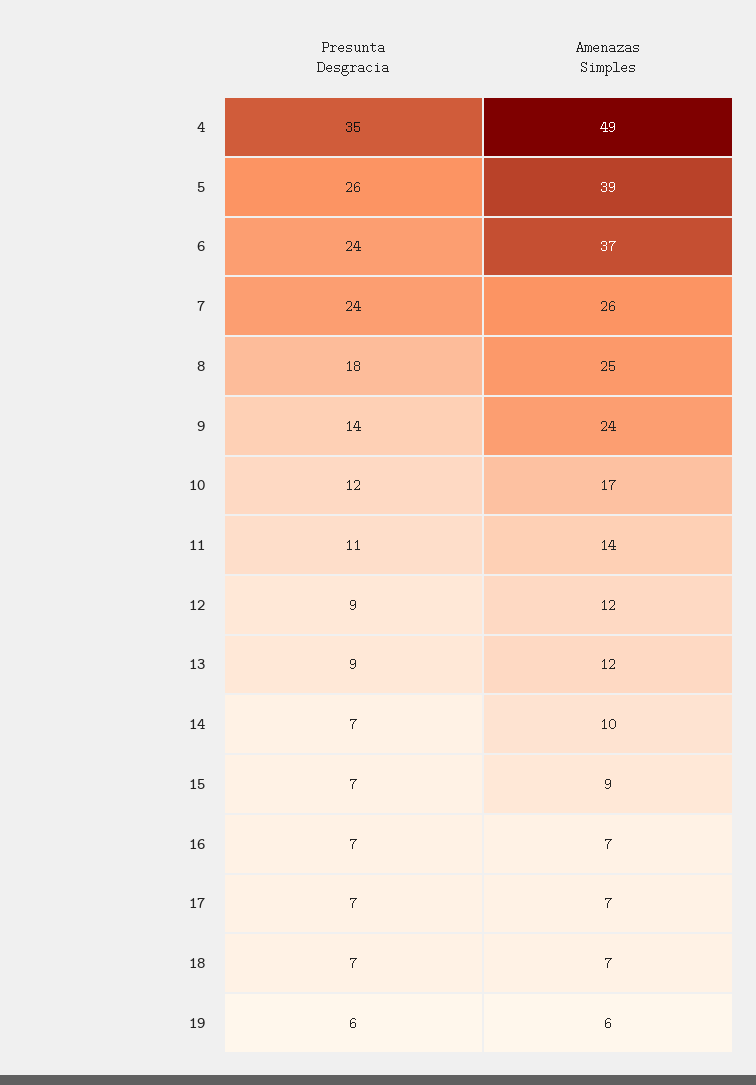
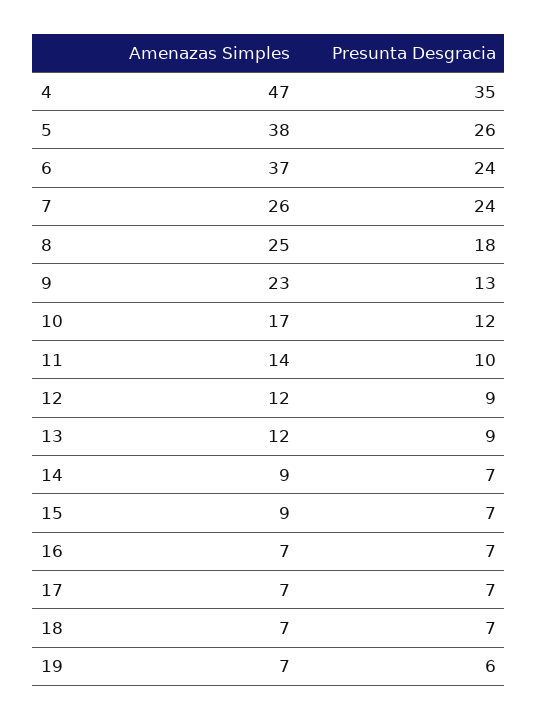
  {
    "Presunta Desgracia": {
      "4": 35,
      "5": 26,
      "6": 24,
      "7": 24,
      "8": 18,
-     "9": 14,
+     "9": 13,
      "10": 12,
-     "11": 11,
+     "11": 10,
      "12": 9,
      "13": 9,
      "14": 7,
      "15": 7,
      "16": 7,
      "17": 7,
      "18": 7,
      "19": 6
    },
    "Amenazas Simples": {
-     "4": 49,
+     "4": 47,
-     "5": 39,
+     "5": 38,
      "6": 37,
      "7": 26,
      "8": 25,
-     "9": 24,
+     "9": 23,
      "10": 17,
      "11": 14,
      "12": 12,
      "13": 12,
-     "14": 10,
+     "14": 9,
      "15": 9,
      "16": 7,
      "17": 7,
      "18": 7,
-     "19": 6
+     "19": 7
    }
  }

